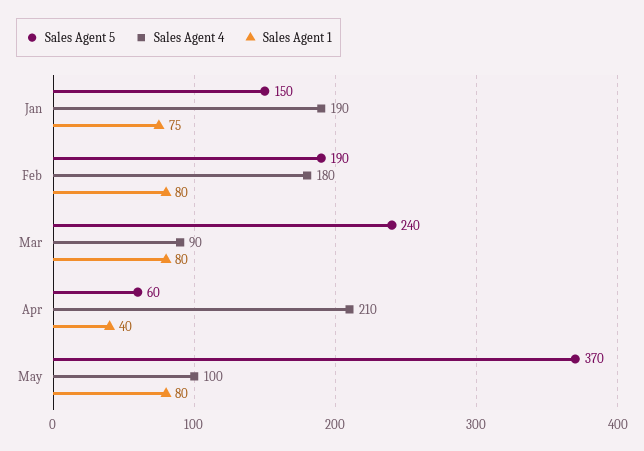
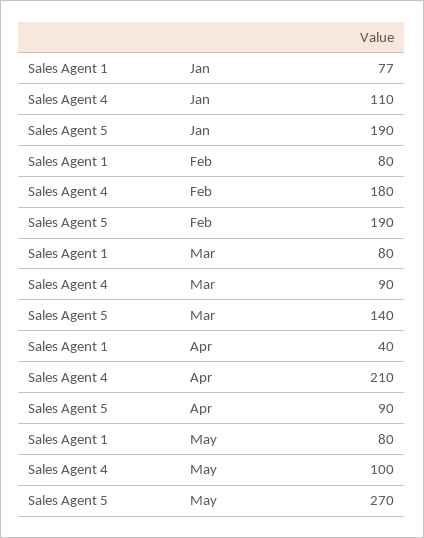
  {
    "Sales Agent 5": {
-     "Jan": 150,
+     "Jan": 190,
      "Feb": 190,
-     "Mar": 240,
+     "Mar": 140,
-     "Apr": 60,
+     "Apr": 90,
-     "May": 370
+     "May": 270
    },
    "Sales Agent 4": {
-     "Jan": 190,
+     "Jan": 110,
      "Feb": 180,
      "Mar": 90,
      "Apr": 210,
      "May": 100
    },
    "Sales Agent 1": {
-     "Jan": 75,
+     "Jan": 77,
      "Feb": 80,
      "Mar": 80,
      "Apr": 40,
      "May": 80
    }
  }

